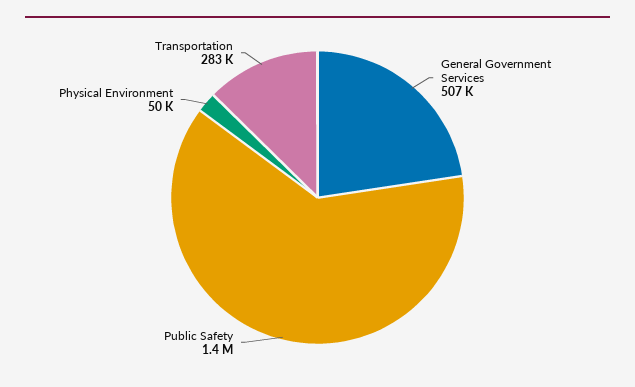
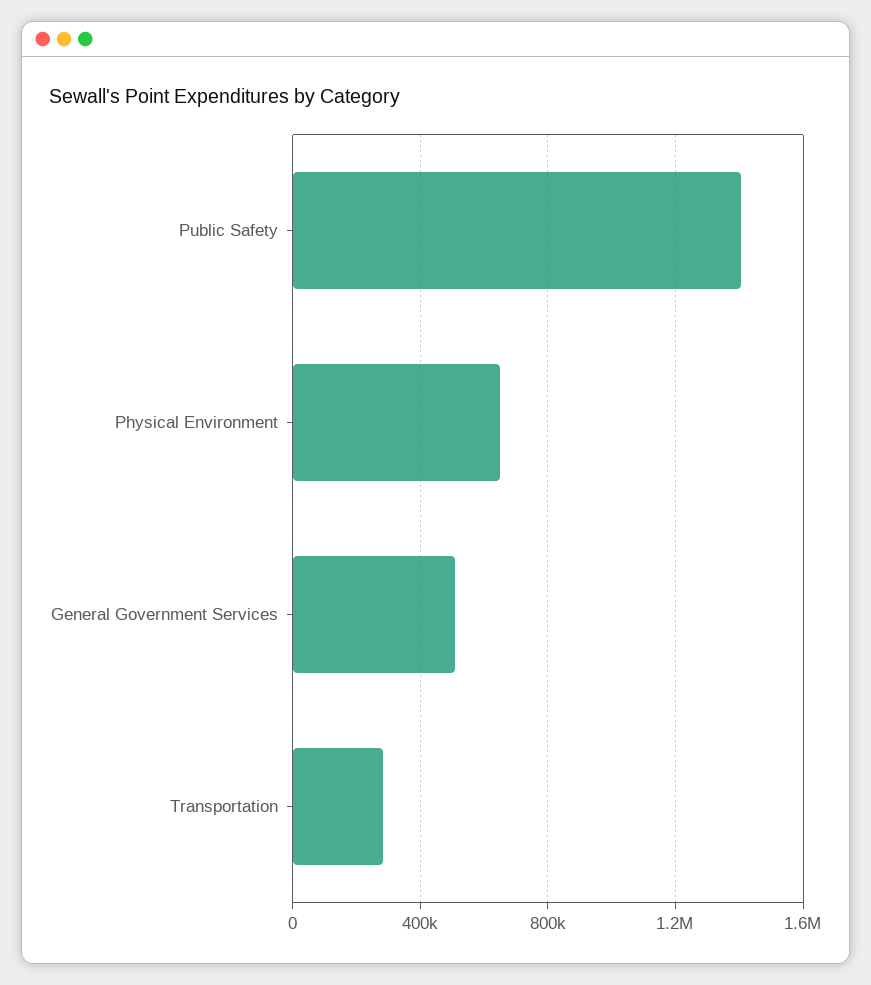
  {
    "General Government Services": 507000,
    "Public Safety": 1400000,
-   "Physical Environment": 50000,
+   "Physical Environment": 650000,
    "Transportation": 283000
  }

